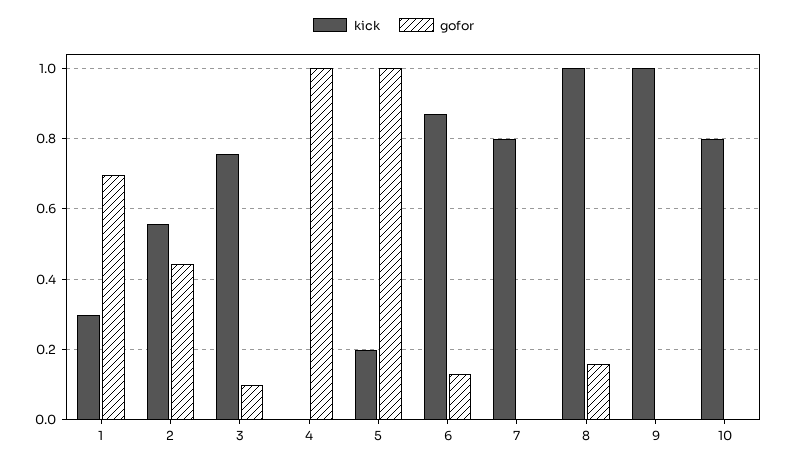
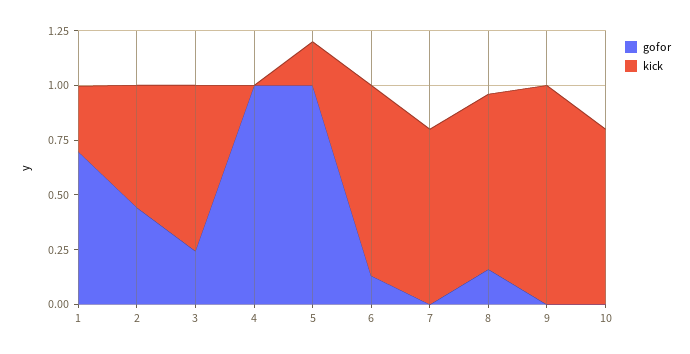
  {
    "kick": {
      "1": 0.3,
      "2": 0.56,
      "3": 0.76,
      "4": 0,
      "5": 0.2,
      "6": 0.88,
      "7": 0.8,
-     "8": 1,
+     "8": 0.8,
      "9": 1,
      "10": 0.8
    },
    "gofor": {
      "1": 0.7,
      "2": 0.44,
-     "3": 0.1,
+     "3": 0.25,
      "4": 1,
      "5": 1,
      "6": 0.14,
      "7": 0,
      "8": 0.16,
      "9": 0,
      "10": 0
    }
  }

